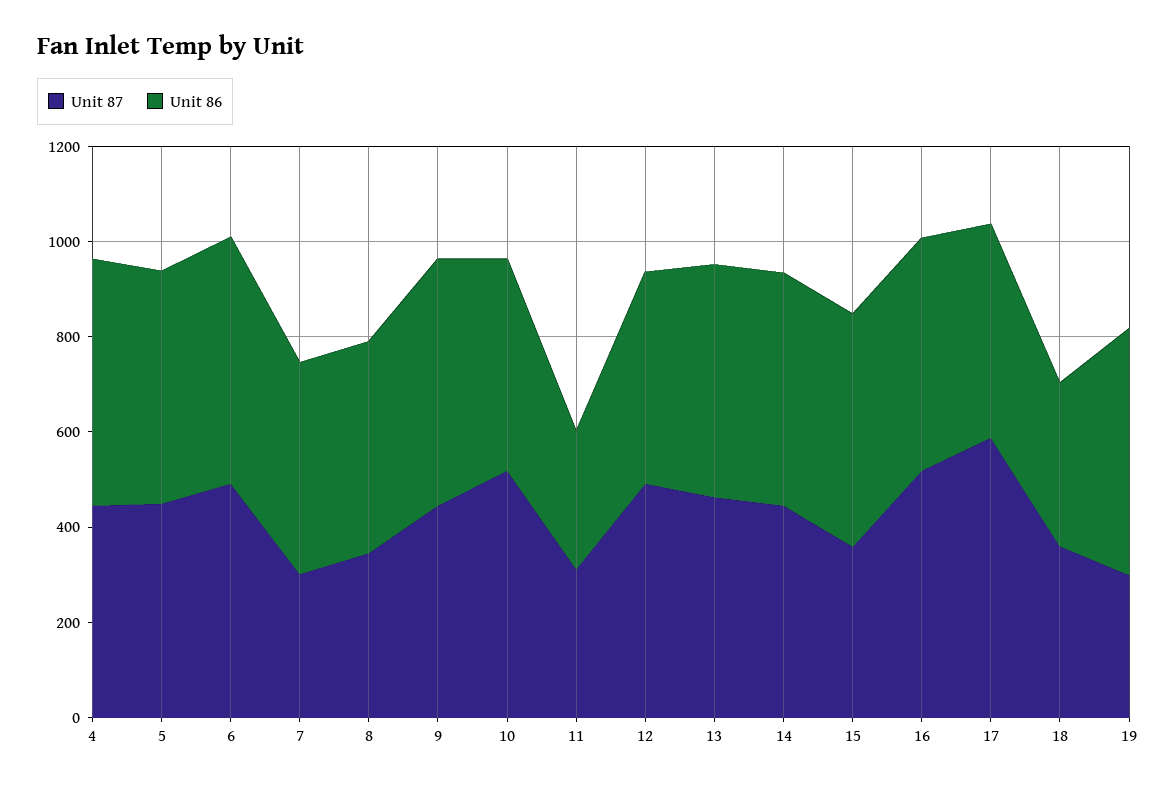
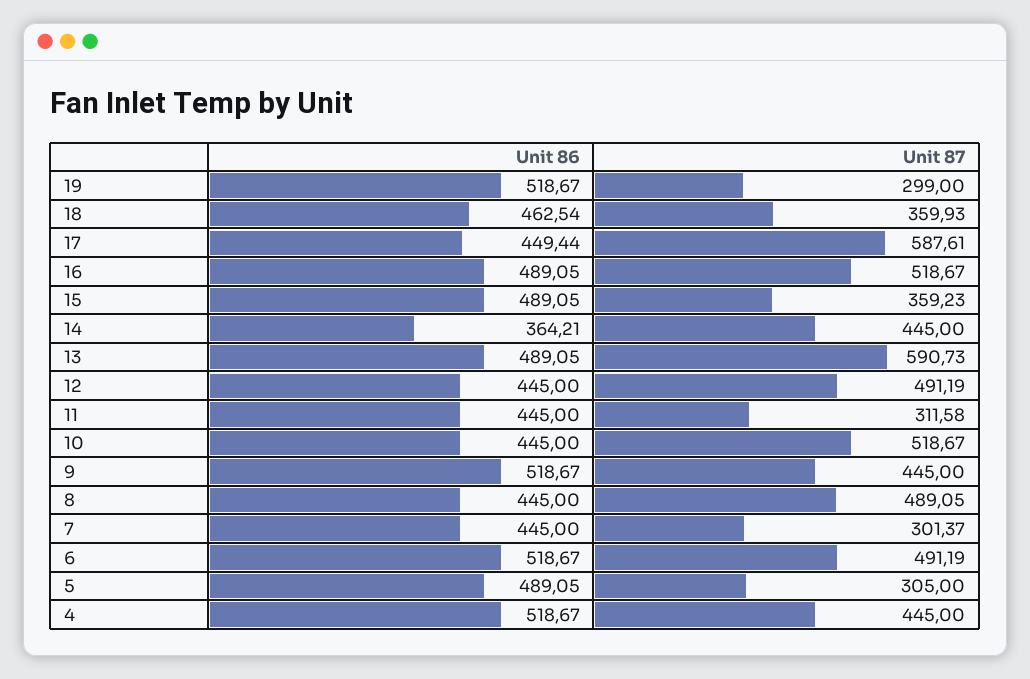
  {
    "Unit 87": {
      "4": 445,
-     "5": 450,
+     "5": 305,
      "6": 491.19,
      "7": 301.37,
-     "8": 350,
+     "8": 489.05,
      "9": 445,
      "10": 518.67,
      "11": 311.58,
      "12": 491.19,
-     "13": 450,
+     "13": 590.73,
      "14": 445,
      "15": 359.23,
      "16": 518.67,
      "17": 587.61,
      "18": 359.93,
      "19": 299
    },
    "Unit 86": {
      "4": 518.67,
      "5": 489.05,
      "6": 518.67,
      "7": 445,
      "8": 445,
      "9": 518.67,
      "10": 445,
-     "11": 300,
+     "11": 445,
      "12": 445,
      "13": 489.05,
-     "14": 500,
+     "14": 364.21,
      "15": 489.05,
      "16": 489.05,
      "17": 449.44,
-     "18": 350,
+     "18": 462.54,
      "19": 518.67
    }
  }

